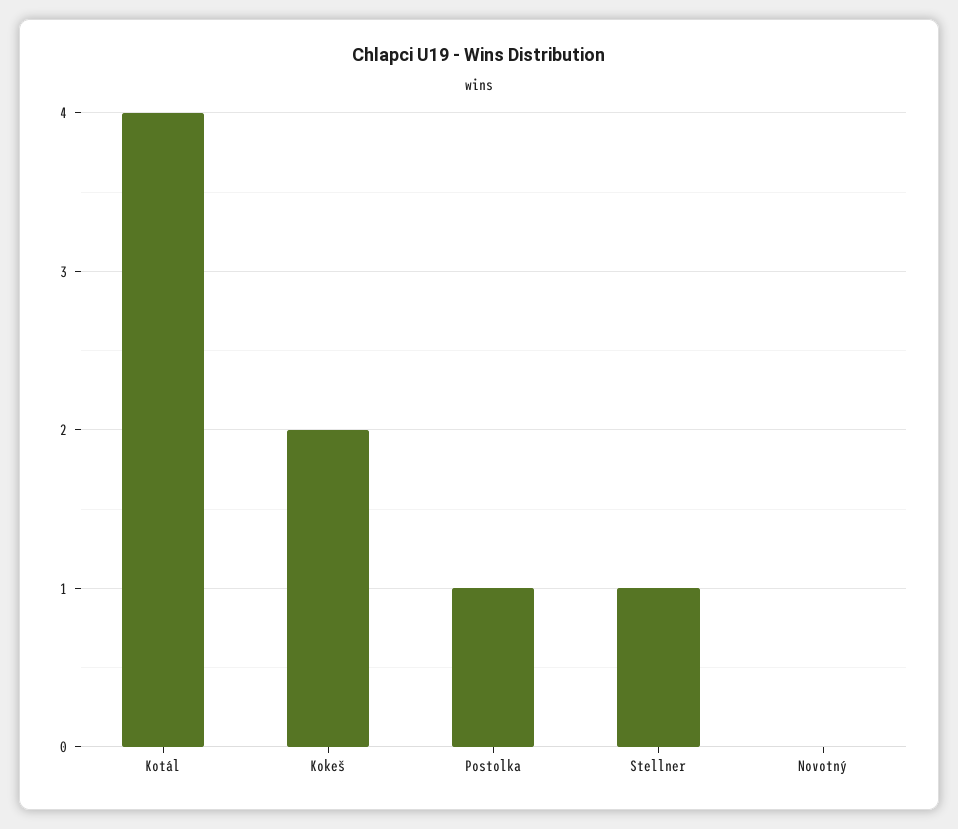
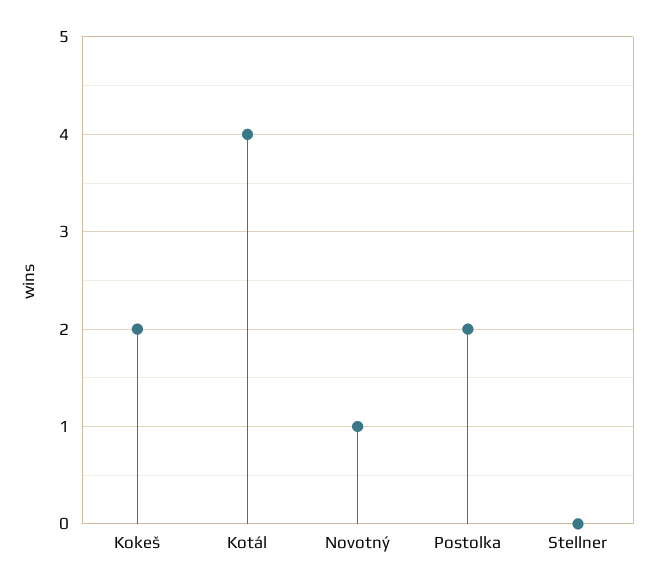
  {
    "Kotál": 4,
    "Kokeš": 2,
-   "Postolka": 1,
+   "Postolka": 2,
-   "Stellner": 1,
+   "Stellner": 0,
-   "Novotný": 0
+   "Novotný": 1
  }

